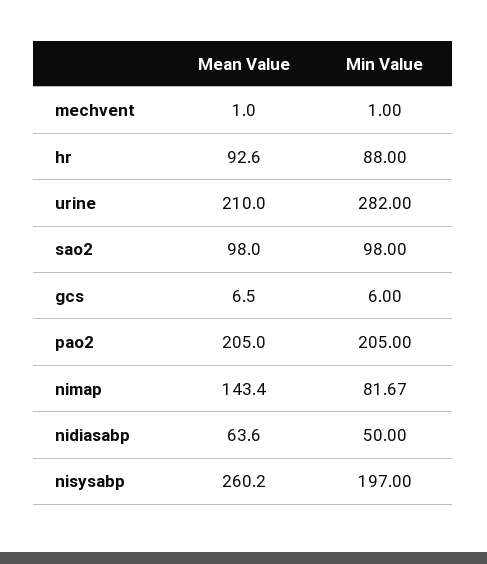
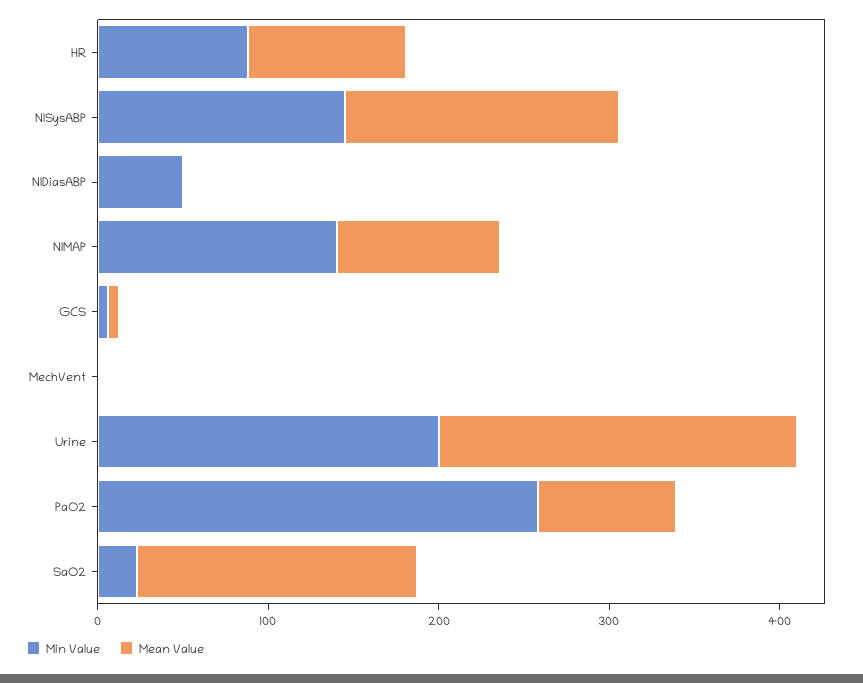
  {
    "Mean Value": {
      "mechvent": 1,
      "hr": 92.6,
      "urine": 210,
-     "sao2": 98,
+     "sao2": 160,
      "gcs": 6.5,
-     "pao2": 205,
+     "pao2": 80,
-     "nimap": 143.4,
+     "nimap": 100,
-     "nidiasabp": 63.6,
+     "nidiasabp": 0,
-     "nisysabp": 260.2
+     "nisysabp": 160
    },
    "Min Value": {
      "mechvent": 1,
      "hr": 88,
-     "urine": 282,
+     "urine": 200,
-     "sao2": 98,
+     "sao2": 20,
      "gcs": 6,
-     "pao2": 205,
+     "pao2": 260,
-     "nimap": 81.67,
+     "nimap": 140,
      "nidiasabp": 50,
-     "nisysabp": 197
+     "nisysabp": 140
    }
  }

